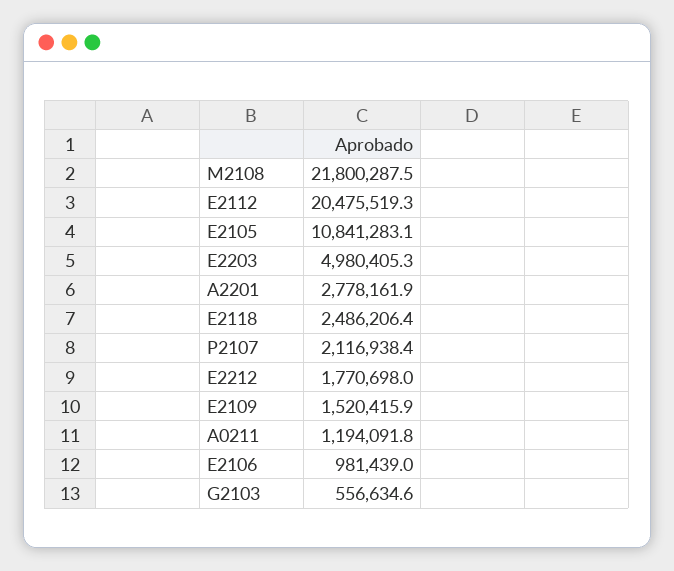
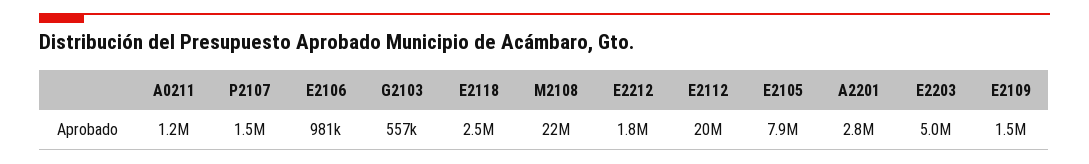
  {
    "M2108": 21800287.5,
    "E2112": 20475519.3,
-   "E2105": 10841283.1,
+   "E2105": 7900000,
    "E2203": 4980405.3,
    "A2201": 2778161.9,
    "E2118": 2486206.4,
-   "P2107": 2116938.4,
+   "P2107": 1500000,
    "E2212": 1770698,
    "E2109": 1520415.9,
    "A0211": 1194091.8,
    "E2106": 981439,
    "G2103": 556634.6
  }

